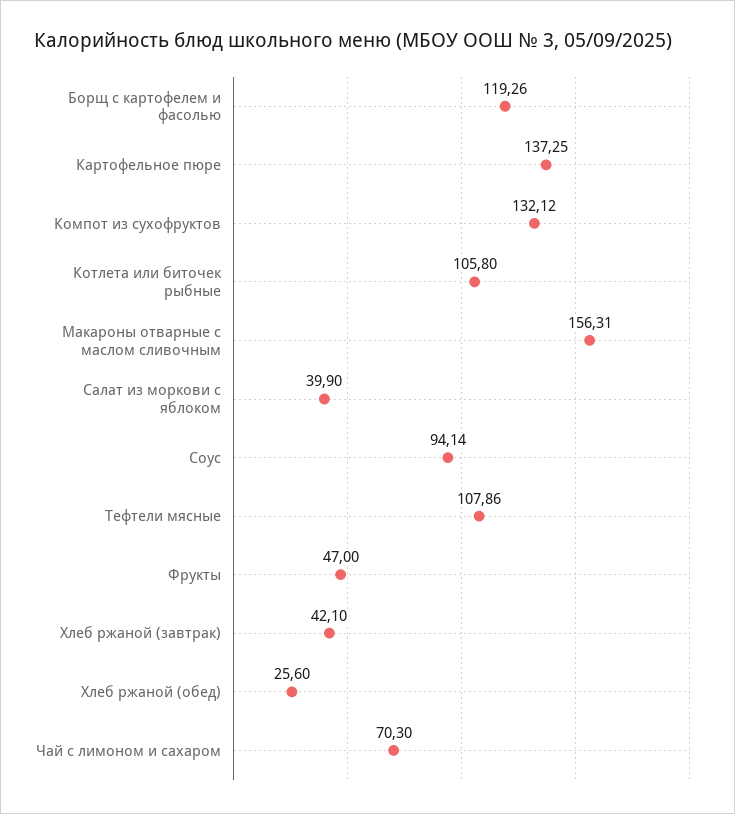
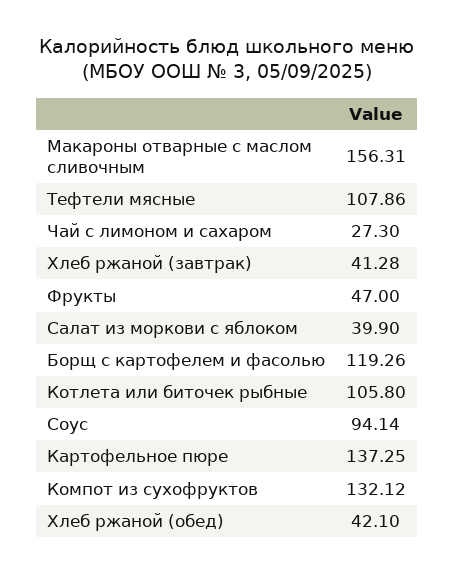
  {
    "Борщ с картофелем и фасолью": 119.26,
    "Картофельное пюре": 137.25,
    "Компот из сухофруктов": 132.12,
    "Котлета или биточек рыбные": 105.8,
    "Макароны отварные с маслом сливочным": 156.31,
    "Салат из моркови с яблоком": 39.9,
    "Соус": 94.14,
    "Тефтели мясные": 107.86,
    "Фрукты": 47,
-   "Хлеб ржаной (завтрак)": 42.1,
+   "Хлеб ржаной (завтрак)": 41.28,
-   "Хлеб ржаной (обед)": 25.6,
+   "Хлеб ржаной (обед)": 42.1,
-   "Чай с лимоном и сахаром": 70.3
+   "Чай с лимоном и сахаром": 27.3
  }

